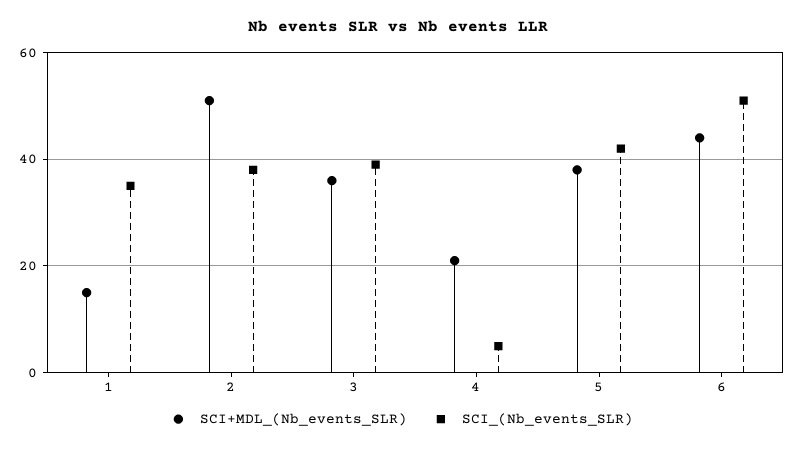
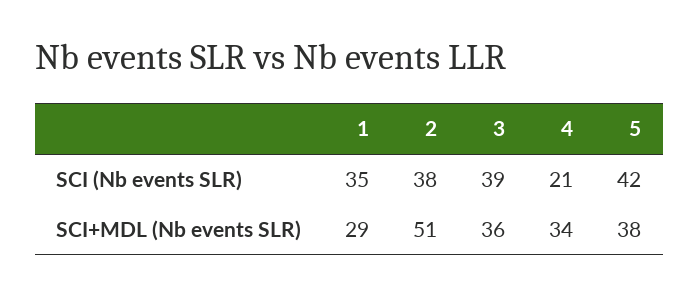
  {
    "SCI+MDL_(Nb_events_SLR)": {
-     "1": 15,
+     "1": 29,
      "2": 51,
      "3": 36,
-     "4": 20,
+     "4": 34,
-     "5": 38,
+     "5": 38
-     "6": 45
    },
    "SCI_(Nb_events_SLR)": {
      "1": 35,
      "2": 38,
      "3": 39,
-     "4": 5,
+     "4": 21,
-     "5": 42,
+     "5": 42
-     "6": 50
    }
  }

